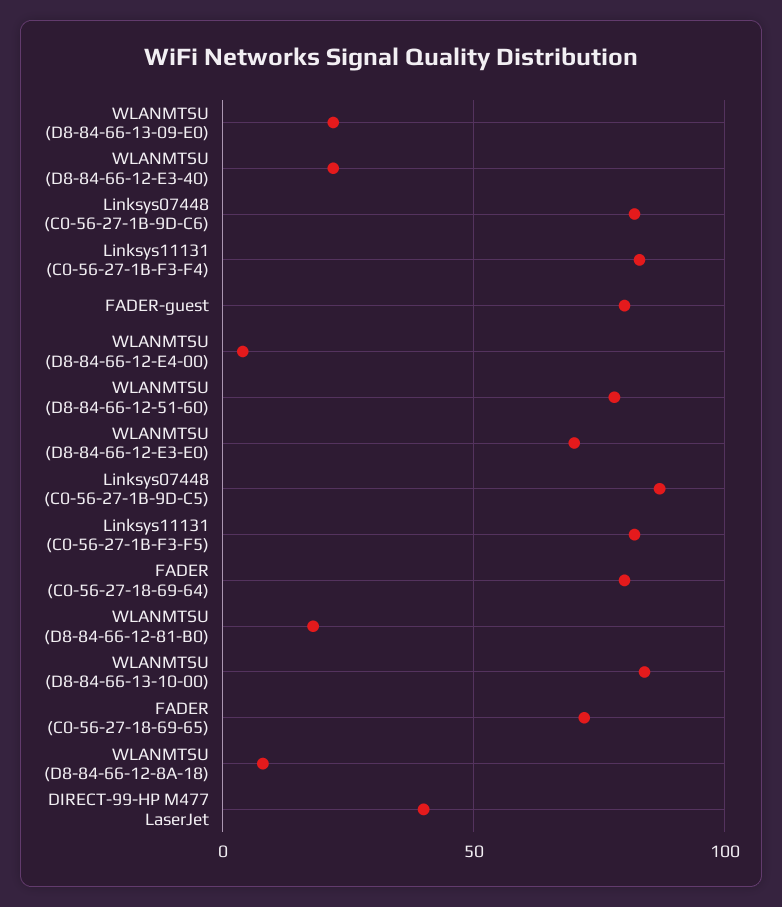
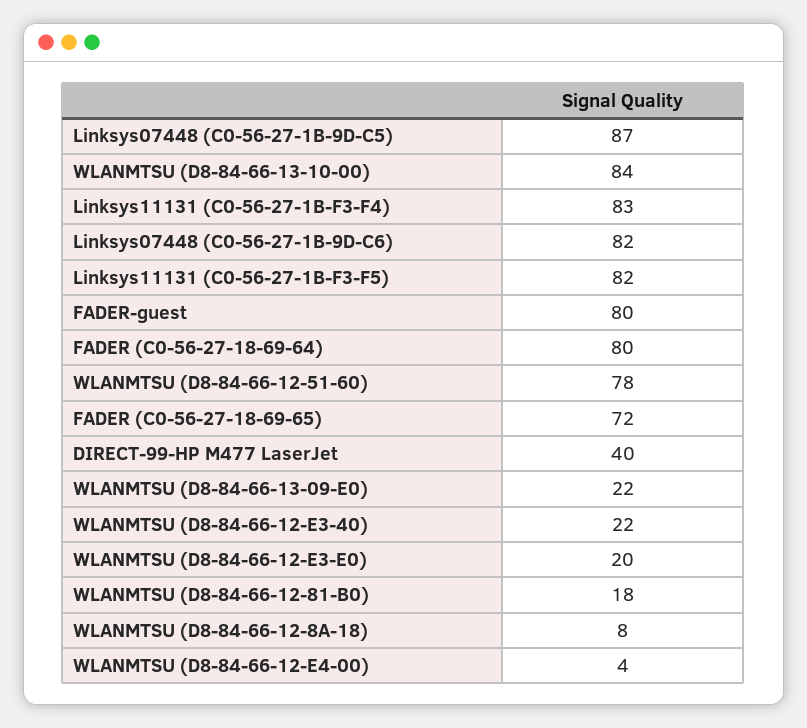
  {
    "WLANMTSU (D8-84-66-13-09-E0)": 22,
    "WLANMTSU (D8-84-66-12-E3-40)": 22,
    "Linksys07448 (C0-56-27-1B-9D-C6)": 82,
    "Linksys11131 (C0-56-27-1B-F3-F4)": 83,
    "FADER-guest": 80,
    "WLANMTSU (D8-84-66-12-E4-00)": 4,
    "WLANMTSU (D8-84-66-12-51-60)": 78,
-   "WLANMTSU (D8-84-66-12-E3-E0)": 70,
+   "WLANMTSU (D8-84-66-12-E3-E0)": 20,
    "Linksys07448 (C0-56-27-1B-9D-C5)": 87,
    "Linksys11131 (C0-56-27-1B-F3-F5)": 82,
    "FADER (C0-56-27-18-69-64)": 80,
    "WLANMTSU (D8-84-66-12-81-B0)": 18,
    "WLANMTSU (D8-84-66-13-10-00)": 84,
    "FADER (C0-56-27-18-69-65)": 72,
    "WLANMTSU (D8-84-66-12-8A-18)": 8,
    "DIRECT-99-HP M477 LaserJet": 40
  }

